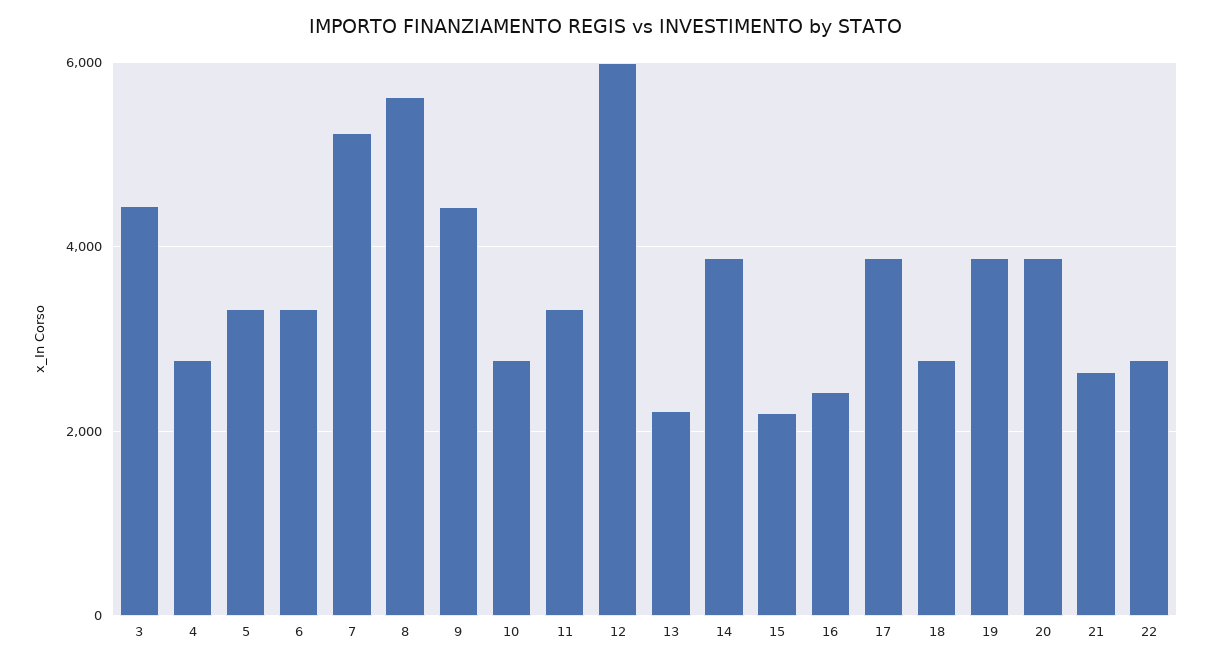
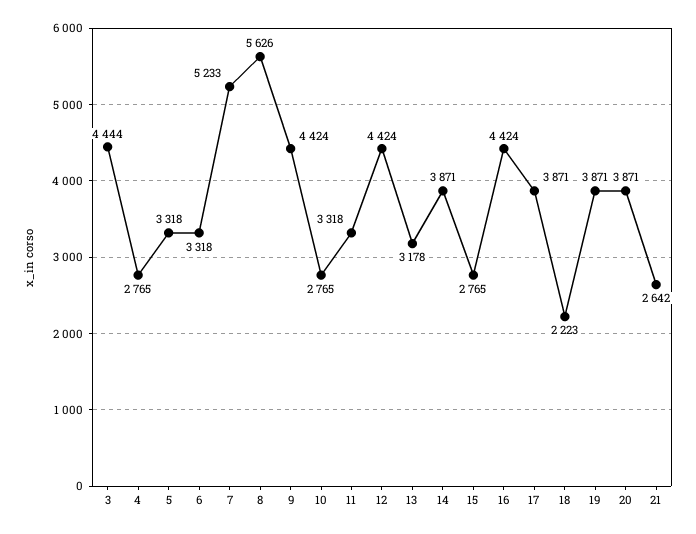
  {
    "3": 4444,
    "4": 2765,
    "5": 3318,
    "6": 3318,
    "7": 5233,
    "8": 5626,
    "9": 4424,
    "10": 2765,
    "11": 3318,
-   "12": 6000,
+   "12": 4424,
-   "13": 2200,
+   "13": 3178,
    "14": 3871,
-   "15": 2200,
+   "15": 2765,
-   "16": 2400,
+   "16": 4424,
    "17": 3871,
-   "18": 2800,
+   "18": 2223,
    "19": 3871,
    "20": 3871,
-   "21": 2642,
+   "21": 2642
-   "22": 2800
  }

